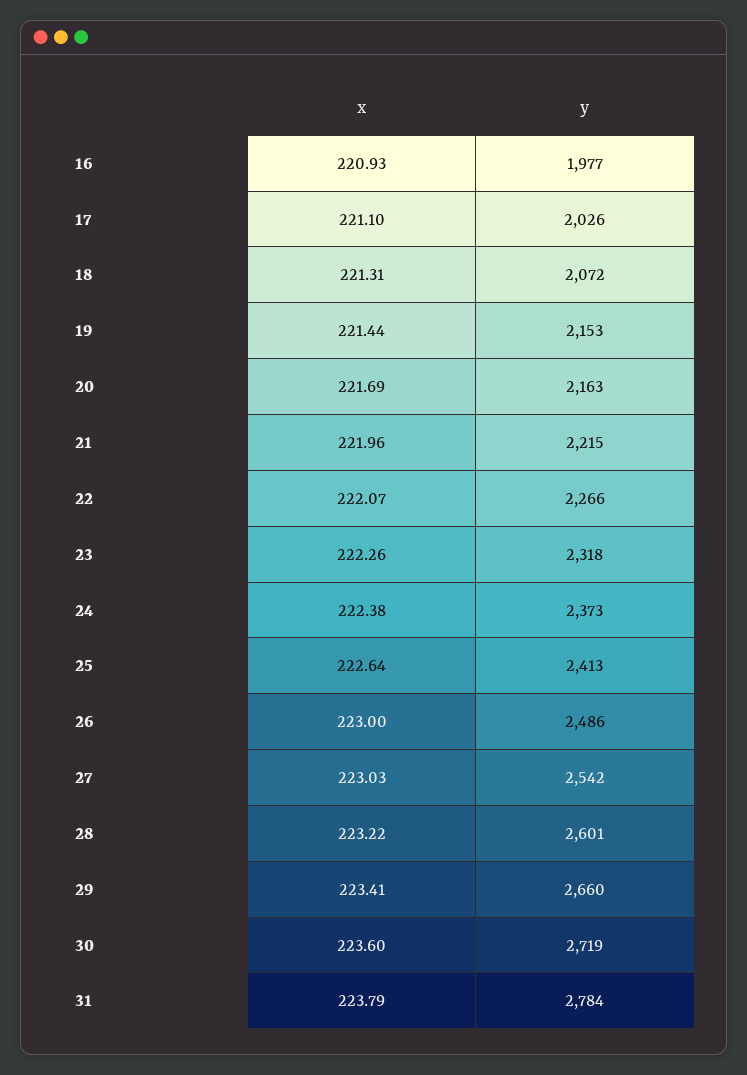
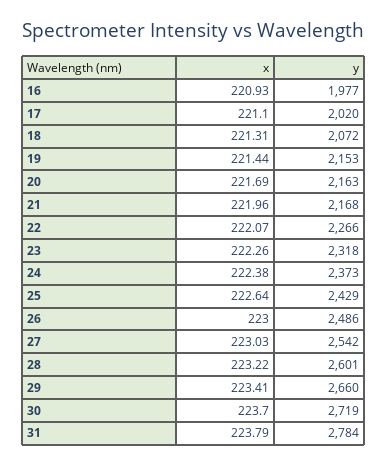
  {
    "x": {
      "16": 220.93,
      "17": 221.1,
      "18": 221.31,
      "19": 221.44,
      "20": 221.69,
      "21": 221.96,
      "22": 222.07,
      "23": 222.26,
      "24": 222.38,
      "25": 222.64,
      "26": 223,
      "27": 223.03,
      "28": 223.22,
      "29": 223.41,
-     "30": 223.6,
+     "30": 223.7,
      "31": 223.79
    },
    "y": {
      "16": 1977,
-     "17": 2026,
+     "17": 2020,
      "18": 2072,
      "19": 2153,
      "20": 2163,
-     "21": 2215,
+     "21": 2168,
      "22": 2266,
      "23": 2318,
      "24": 2373,
-     "25": 2413,
+     "25": 2429,
      "26": 2486,
      "27": 2542,
      "28": 2601,
      "29": 2660,
      "30": 2719,
      "31": 2784
    }
  }

